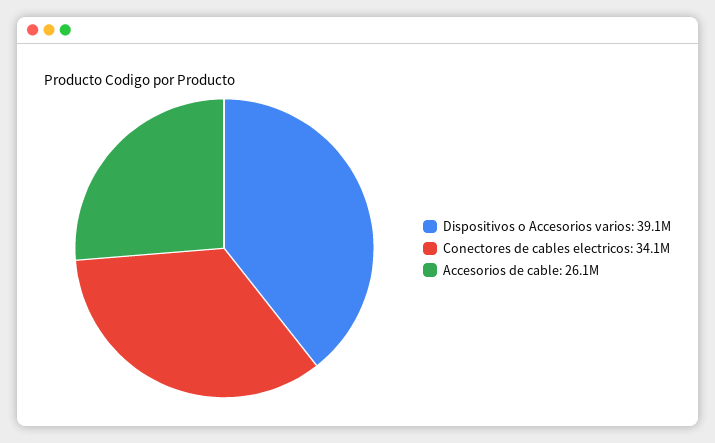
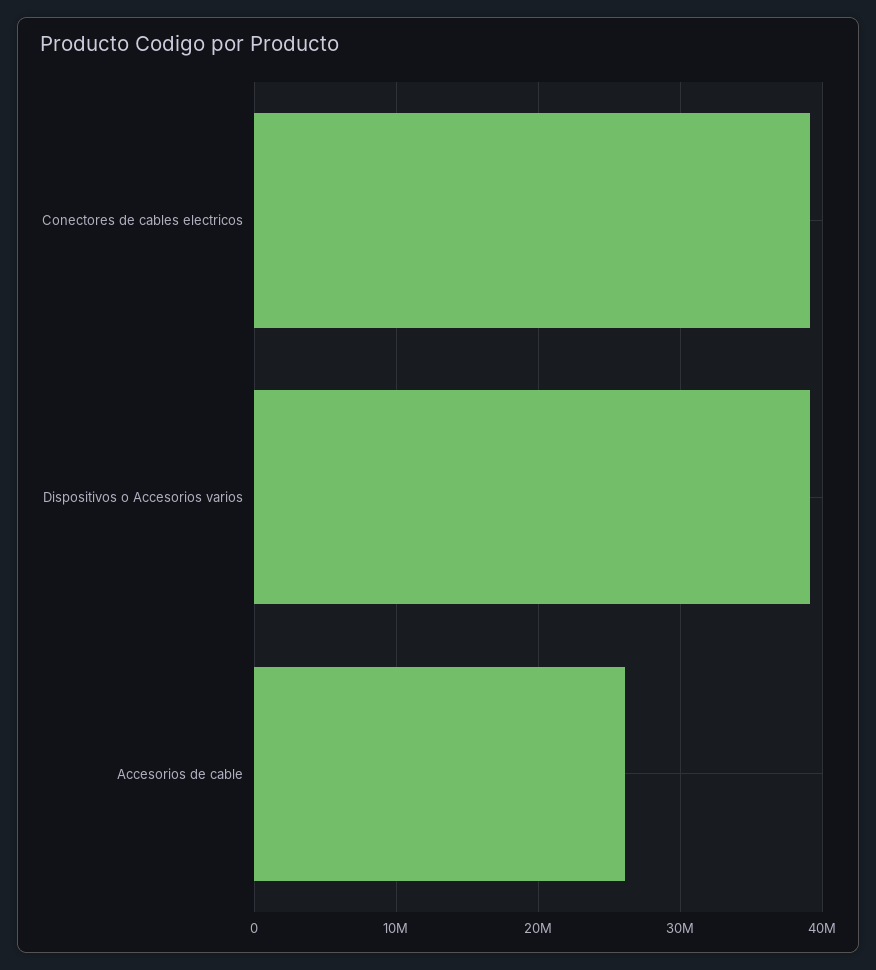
  {
    "Dispositivos o Accesorios varios": 39100000,
-   "Conectores de cables electricos": 34100000,
+   "Conectores de cables electricos": 39000000,
    "Accesorios de cable": 26100000
  }

